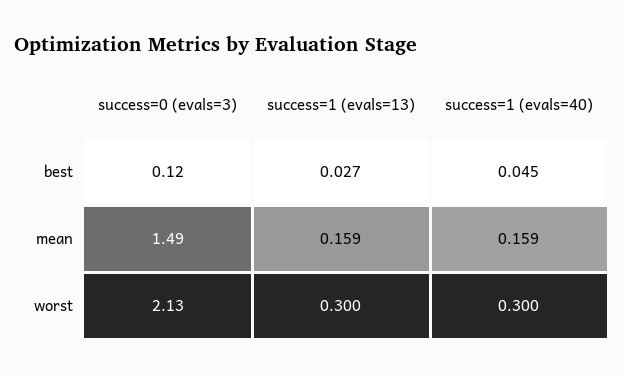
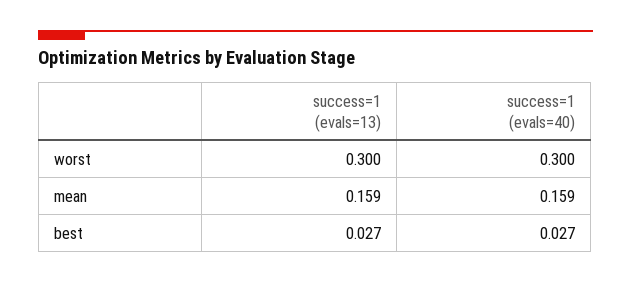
  {
-   "success=0 (evals=3)": {
-     "best": 0.12,
-     "mean": 1.49,
-     "worst": 2.13
-   },
    "success=1 (evals=13)": {
      "best": 0.027,
      "mean": 0.159,
      "worst": 0.3
    },
    "success=1 (evals=40)": {
-     "best": 0.045,
+     "best": 0.027,
      "mean": 0.159,
      "worst": 0.3
    }
  }

